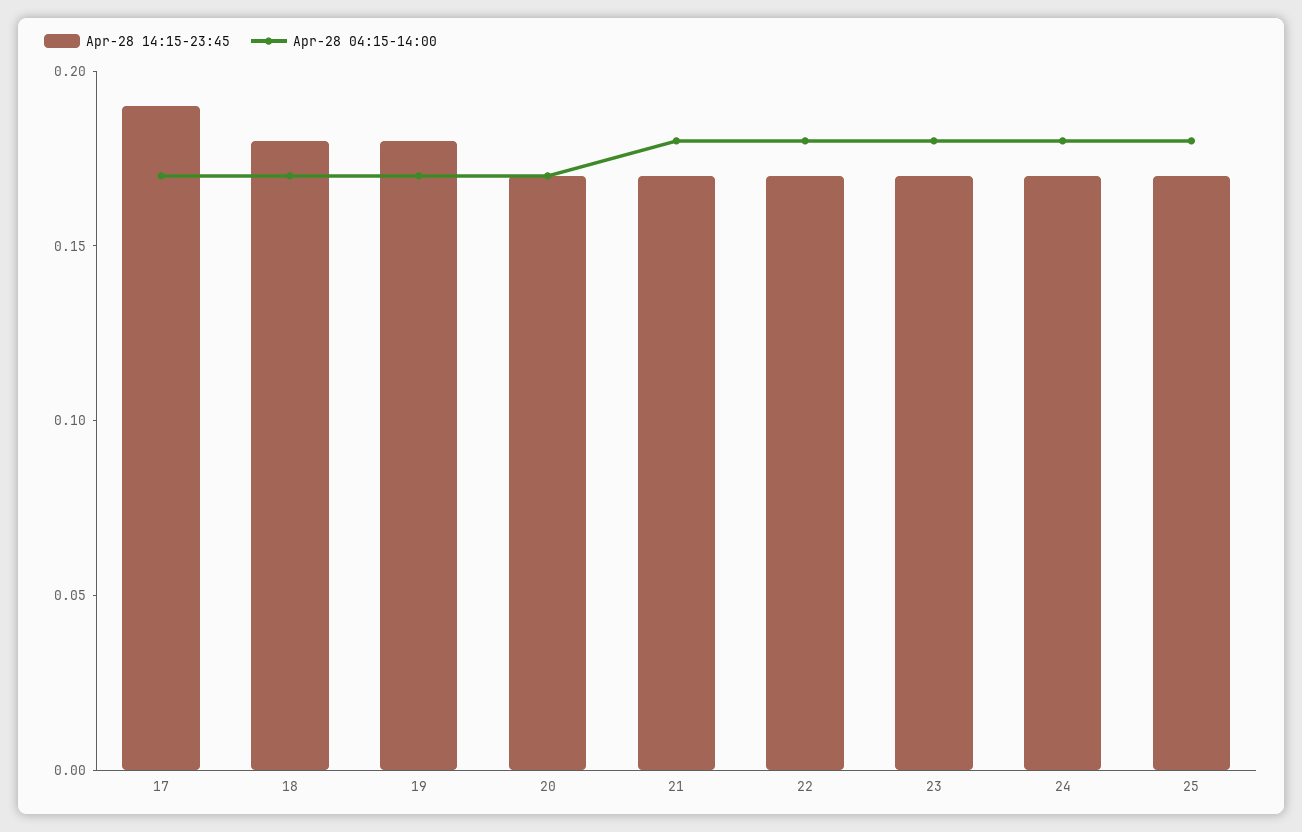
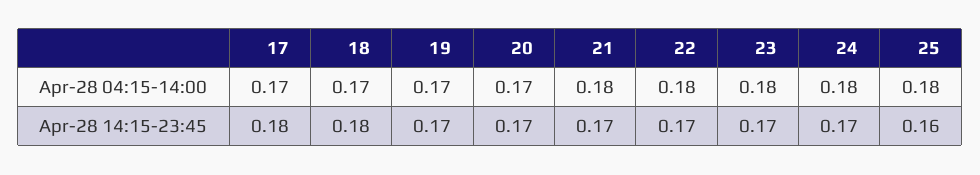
  {
    "Apr-28 14:15-23:45": {
-     "17": 0.19,
+     "17": 0.18,
      "18": 0.18,
-     "19": 0.18,
+     "19": 0.17,
      "20": 0.17,
      "21": 0.17,
      "22": 0.17,
      "23": 0.17,
      "24": 0.17,
-     "25": 0.17
+     "25": 0.16
    },
    "Apr-28 04:15-14:00": {
      "17": 0.17,
      "18": 0.17,
      "19": 0.17,
      "20": 0.17,
      "21": 0.18,
      "22": 0.18,
      "23": 0.18,
      "24": 0.18,
      "25": 0.18
    }
  }

